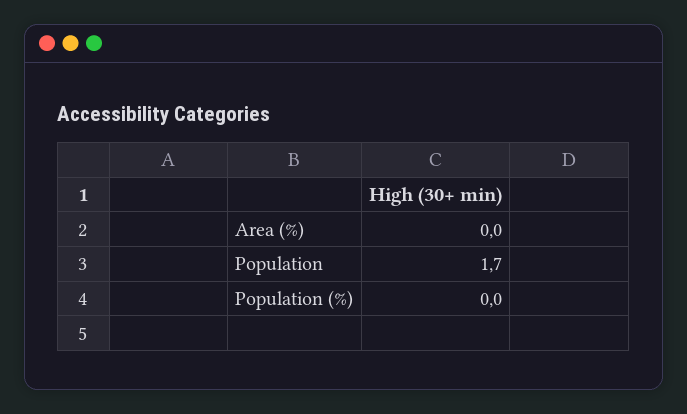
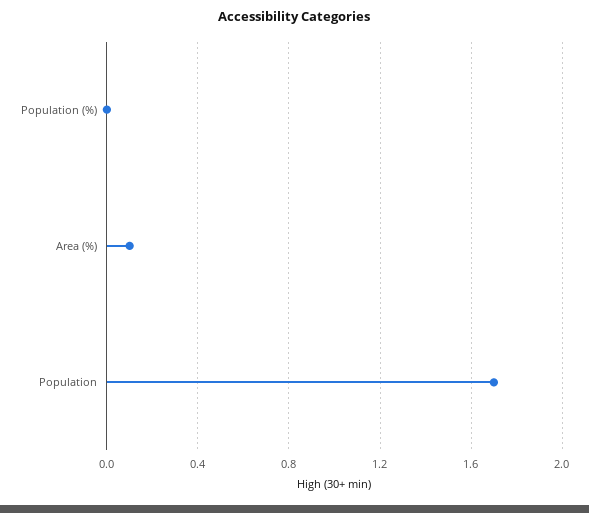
  {
-   "Area (%)": 0,
+   "Area (%)": 0.1,
    "Population": 1.7,
    "Population (%)": 0
  }

